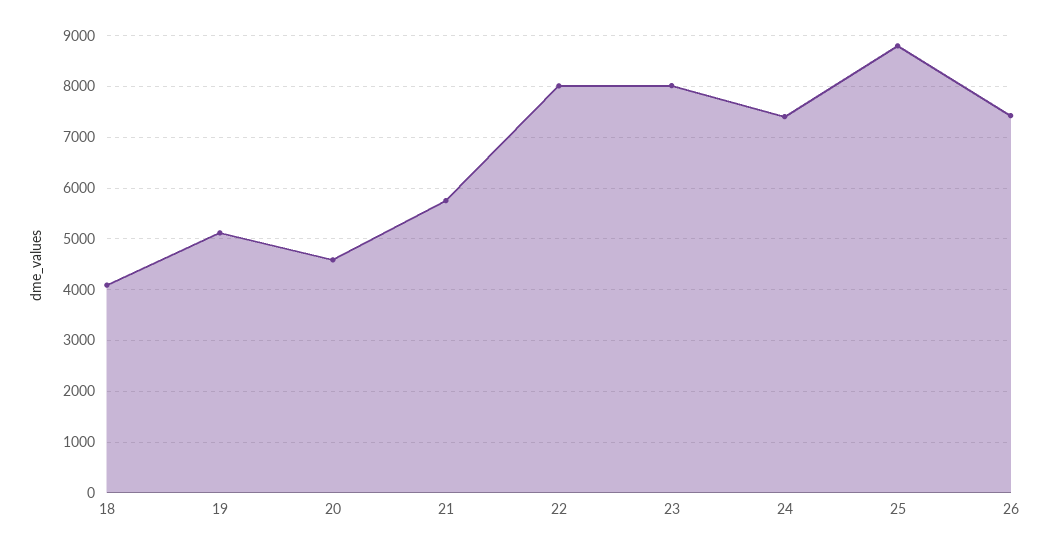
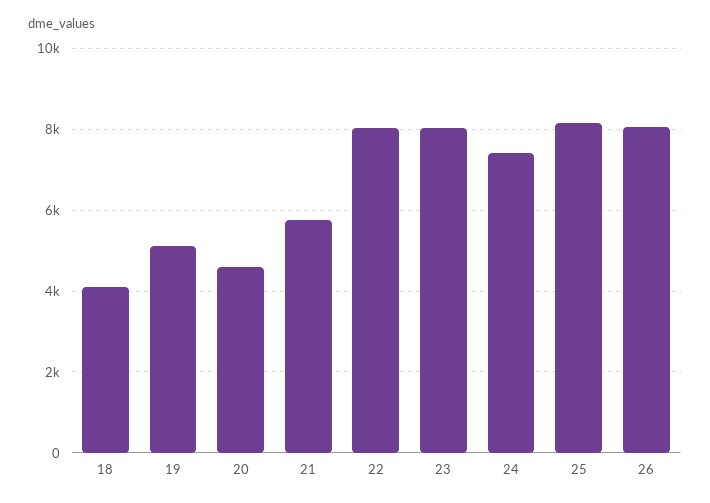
  {
    "18": 4000,
    "19": 5200,
    "20": 4600,
    "21": 5800,
    "22": 8000,
    "23": 8000,
    "24": 7400,
-   "25": 8800,
+   "25": 8200,
-   "26": 7400
+   "26": 8000
  }

